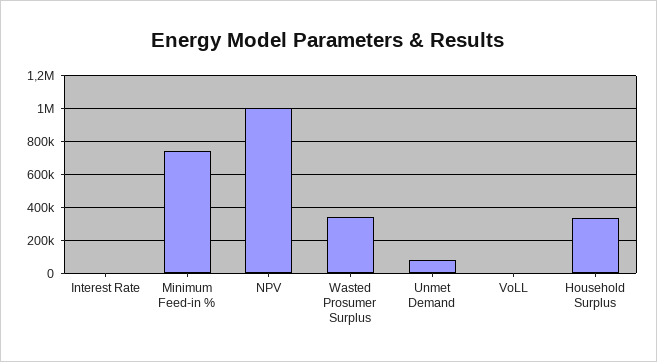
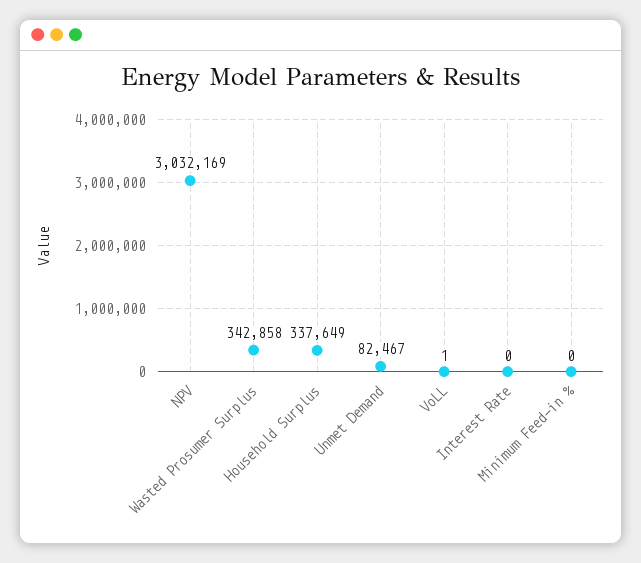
  {
    "Interest Rate": 0,
-   "Minimum Feed-in %": 750000,
+   "Minimum Feed-in %": 0,
-   "NPV": 1000000,
+   "NPV": 3032169,
    "Wasted Prosumer Surplus": 342858,
    "Unmet Demand": 82467,
    "VoLL": 1,
    "Household Surplus": 337649
  }

